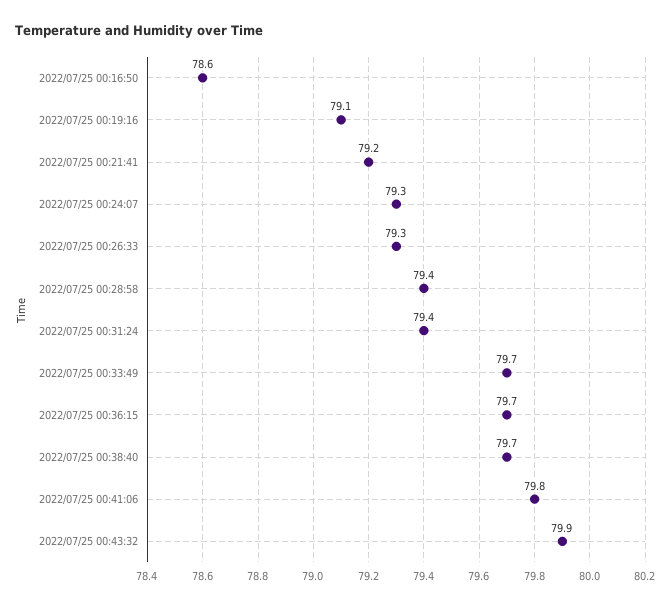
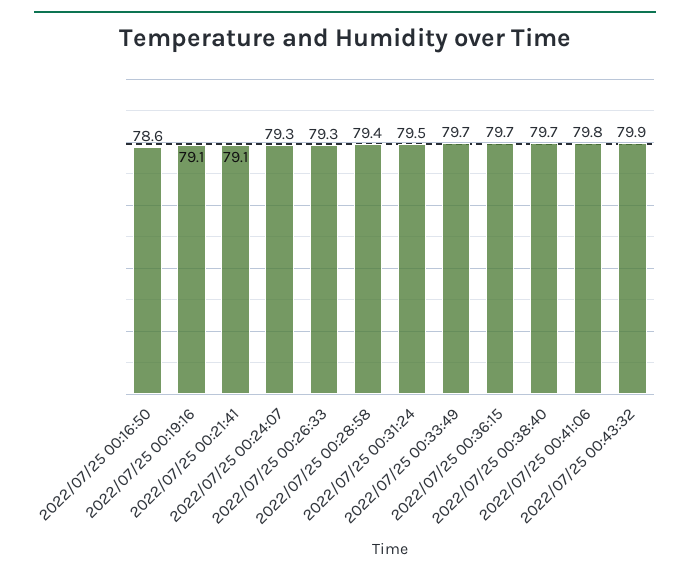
  {
    "2022/07/25 00:16:50": 78.6,
    "2022/07/25 00:19:16": 79.1,
-   "2022/07/25 00:21:41": 79.2,
+   "2022/07/25 00:21:41": 79.1,
    "2022/07/25 00:24:07": 79.3,
    "2022/07/25 00:26:33": 79.3,
    "2022/07/25 00:28:58": 79.4,
-   "2022/07/25 00:31:24": 79.4,
+   "2022/07/25 00:31:24": 79.5,
    "2022/07/25 00:33:49": 79.7,
    "2022/07/25 00:36:15": 79.7,
    "2022/07/25 00:38:40": 79.7,
    "2022/07/25 00:41:06": 79.8,
    "2022/07/25 00:43:32": 79.9
  }

